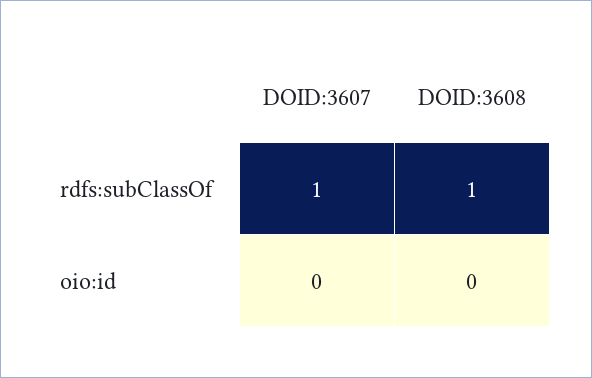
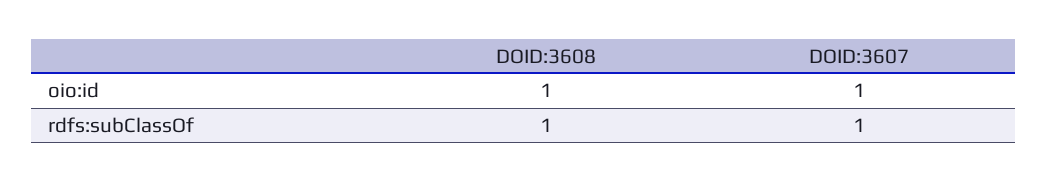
  {
    "DOID:3607": {
      "rdfs:subClassOf": 1,
-     "oio:id": 0
+     "oio:id": 1
    },
    "DOID:3608": {
      "rdfs:subClassOf": 1,
-     "oio:id": 0
+     "oio:id": 1
    }
  }

